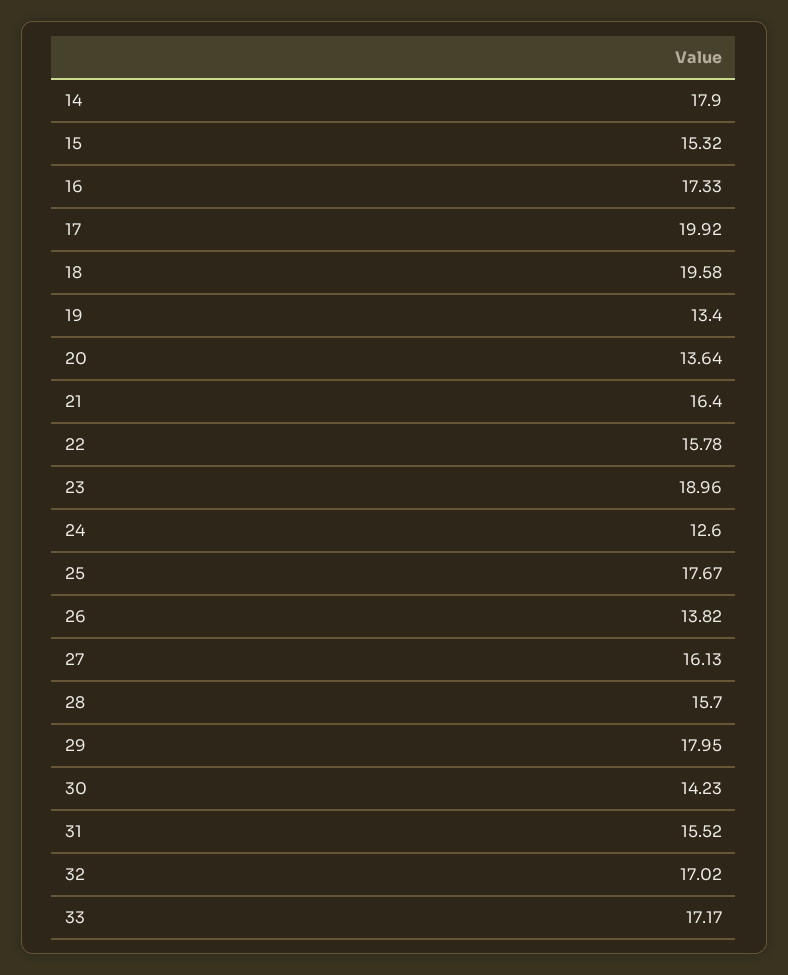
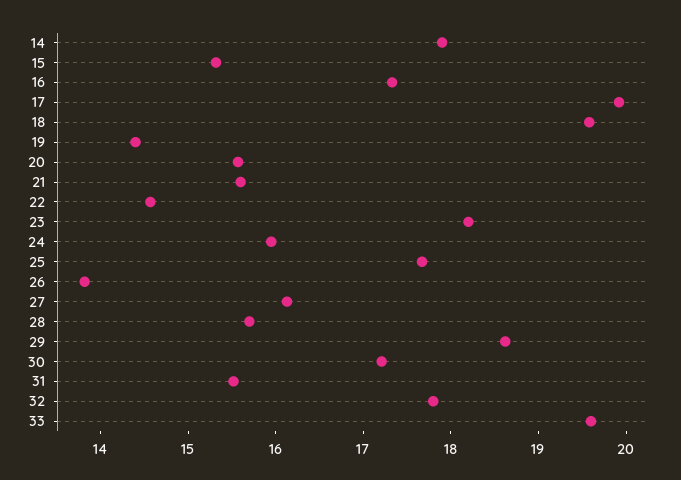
  {
    "14": 17.9,
    "15": 15.32,
    "16": 17.33,
    "17": 19.92,
    "18": 19.58,
-   "19": 13.4,
+   "19": 14.4,
-   "20": 13.64,
+   "20": 15.6,
-   "21": 16.4,
+   "21": 15.6,
-   "22": 15.78,
+   "22": 14.6,
-   "23": 18.96,
+   "23": 18.2,
-   "24": 12.6,
+   "24": 16,
    "25": 17.67,
    "26": 13.82,
    "27": 16.13,
    "28": 15.7,
-   "29": 17.95,
+   "29": 18.6,
-   "30": 14.23,
+   "30": 17.2,
    "31": 15.52,
-   "32": 17.02,
+   "32": 17.8,
-   "33": 17.17
+   "33": 19.6
  }

